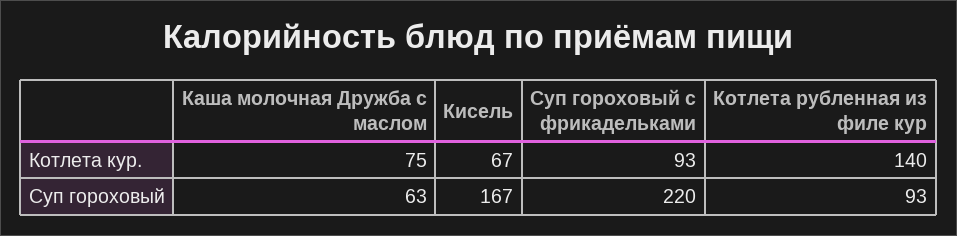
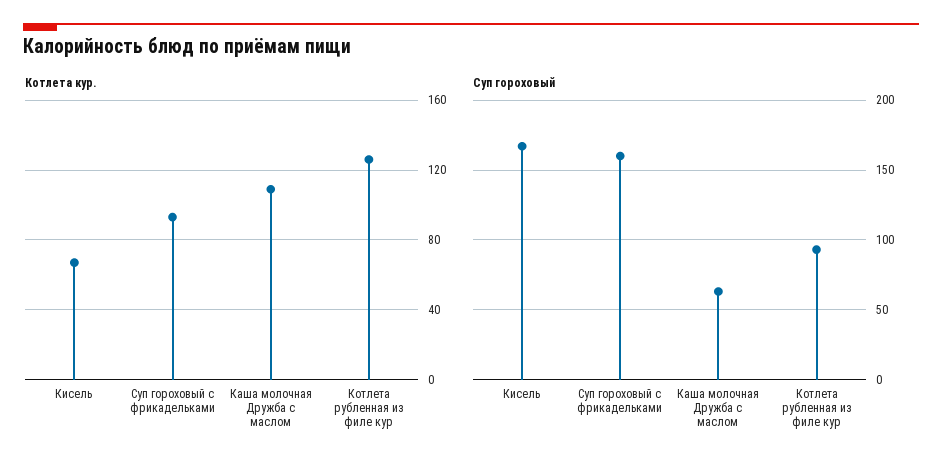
  {
    "Котлета кур.": {
-     "Каша молочная Дружба с маслом": 75,
+     "Каша молочная Дружба с маслом": 110,
      "Кисель": 67,
      "Суп гороховый с фрикадельками": 93,
-     "Котлета рубленная из филе кур": 140
+     "Котлета рубленная из филе кур": 125
    },
    "Суп гороховый": {
      "Каша молочная Дружба с маслом": 63,
      "Кисель": 167,
-     "Суп гороховый с фрикадельками": 220,
+     "Суп гороховый с фрикадельками": 160,
      "Котлета рубленная из филе кур": 93
    }
  }

